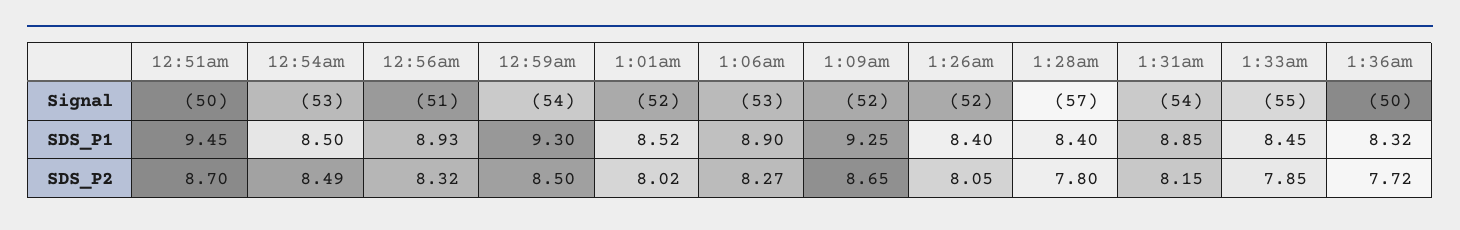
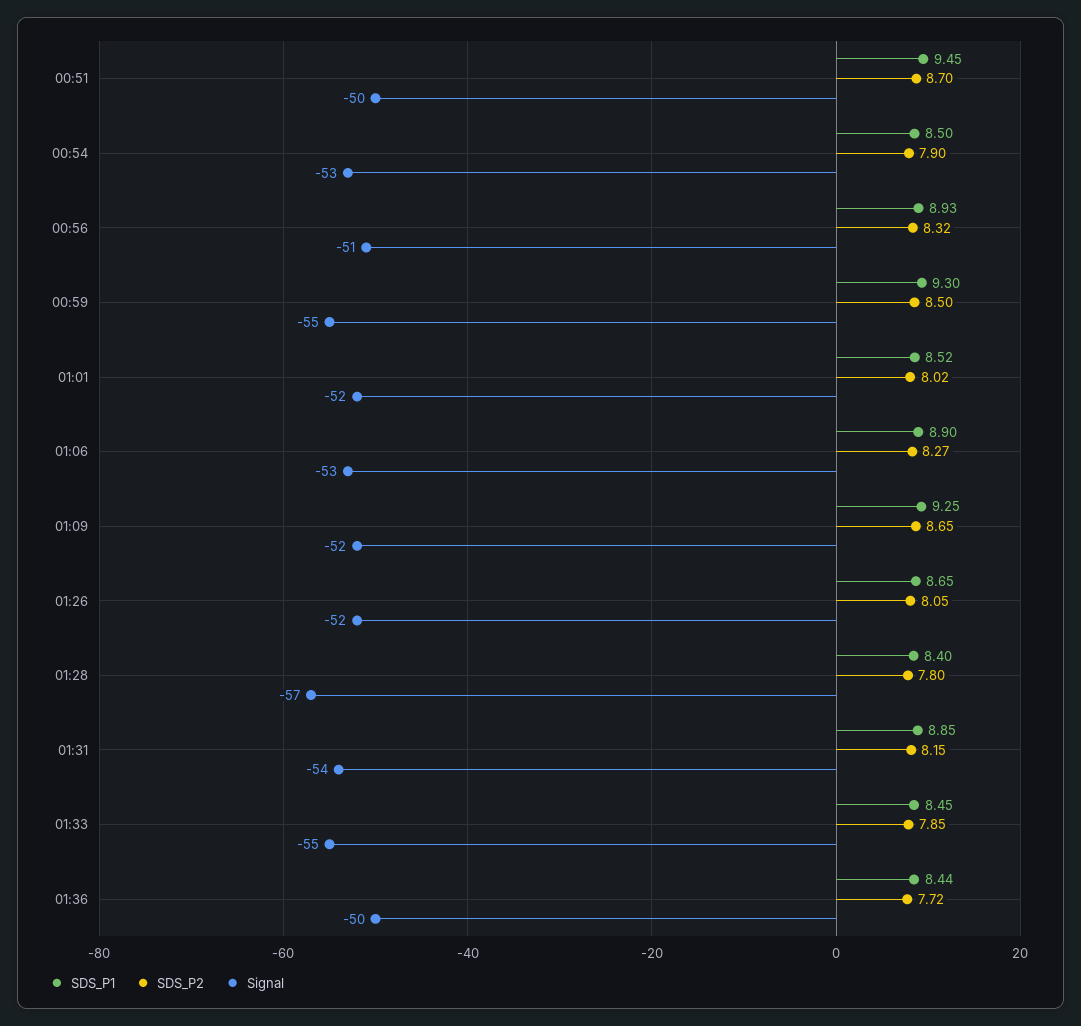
  {
    "Signal": {
      "12:51am": -50,
      "12:54am": -53,
      "12:56am": -51,
-     "12:59am": -54,
+     "12:59am": -55,
      "1:01am": -52,
      "1:06am": -53,
      "1:09am": -52,
      "1:26am": -52,
      "1:28am": -57,
      "1:31am": -54,
      "1:33am": -55,
      "1:36am": -50
    },
    "SDS_P1": {
      "12:51am": 9.45,
      "12:54am": 8.5,
      "12:56am": 8.93,
      "12:59am": 9.3,
      "1:01am": 8.52,
      "1:06am": 8.9,
      "1:09am": 9.25,
-     "1:26am": 8.4,
+     "1:26am": 8.65,
      "1:28am": 8.4,
      "1:31am": 8.85,
      "1:33am": 8.45,
-     "1:36am": 8.32
+     "1:36am": 8.44
    },
    "SDS_P2": {
      "12:51am": 8.7,
-     "12:54am": 8.49,
+     "12:54am": 7.9,
      "12:56am": 8.32,
      "12:59am": 8.5,
      "1:01am": 8.02,
      "1:06am": 8.27,
      "1:09am": 8.65,
      "1:26am": 8.05,
      "1:28am": 7.8,
      "1:31am": 8.15,
      "1:33am": 7.85,
      "1:36am": 7.72
    }
  }

